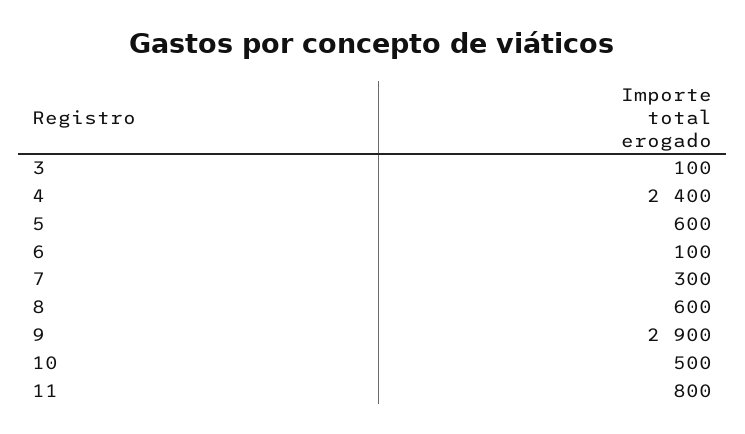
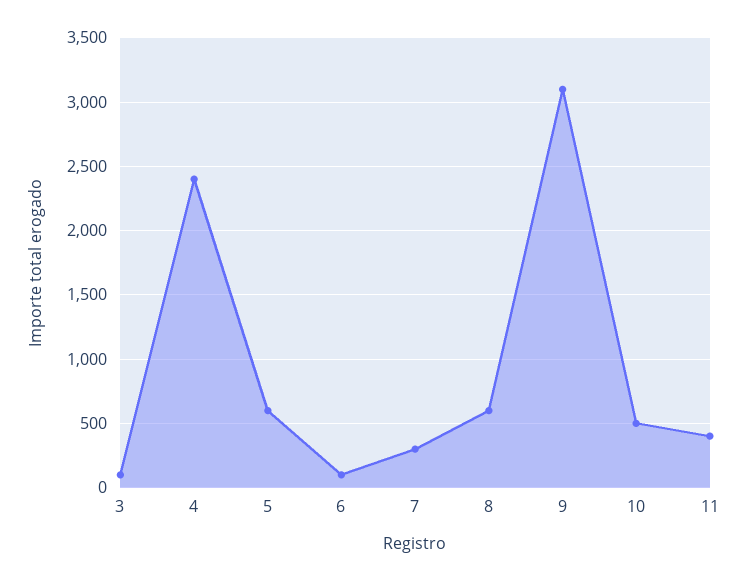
  {
    "3": 100,
    "4": 2400,
    "5": 600,
    "6": 100,
    "7": 300,
    "8": 600,
-   "9": 2900,
+   "9": 3100,
    "10": 500,
-   "11": 800
+   "11": 400
  }

